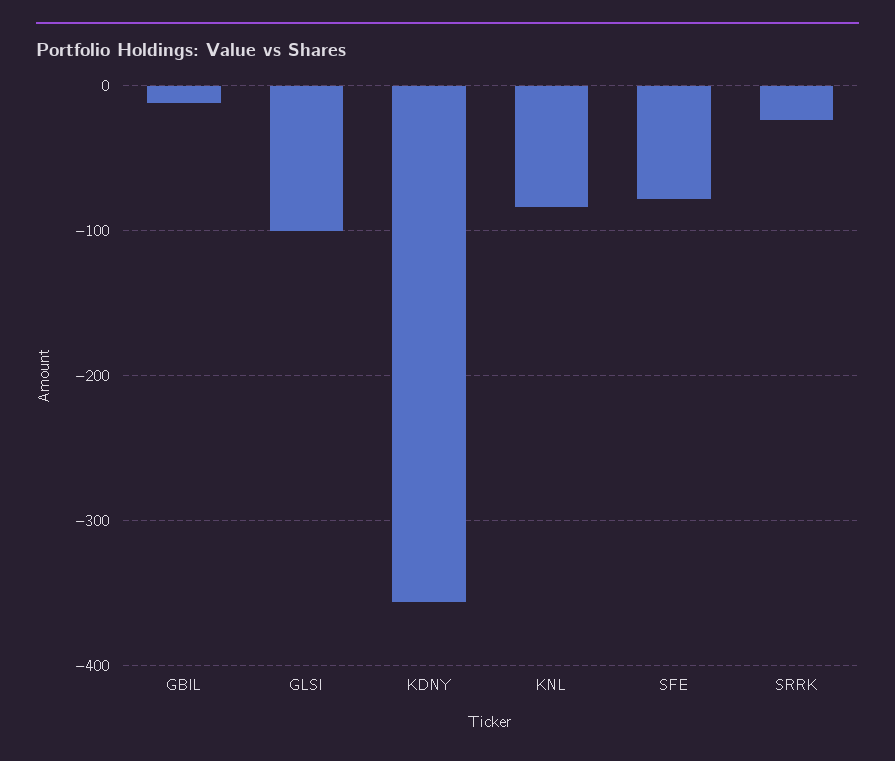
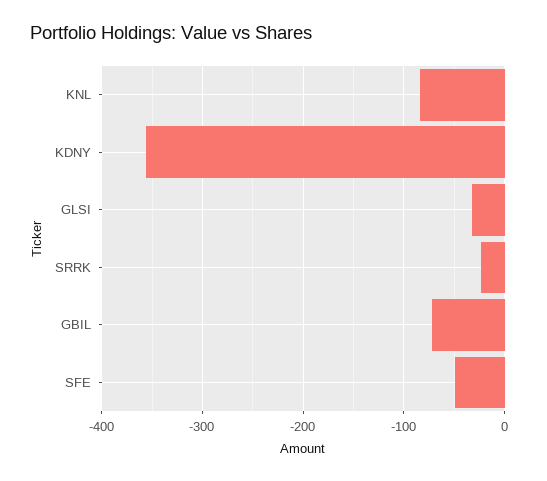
  {
-   "GBIL": -10,
+   "GBIL": -70,
-   "GLSI": -100,
+   "GLSI": -30,
    "KDNY": -360,
    "KNL": -80,
-   "SFE": -80,
+   "SFE": -50,
    "SRRK": -20
  }

